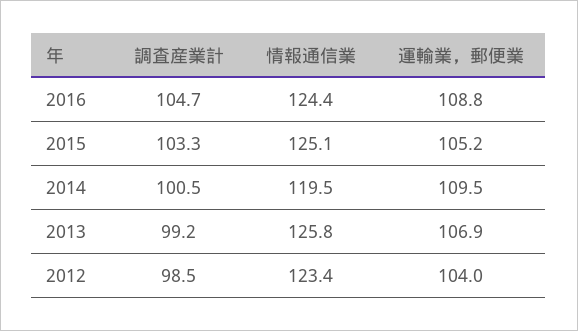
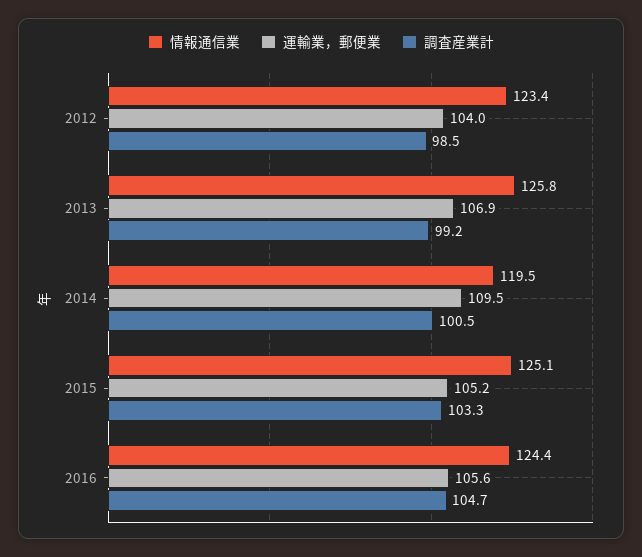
  {
    "調査産業計": {
      "2016": 104.7,
      "2015": 103.3,
      "2014": 100.5,
      "2013": 99.2,
      "2012": 98.5
    },
    "情報通信業": {
      "2016": 124.4,
      "2015": 125.1,
      "2014": 119.5,
      "2013": 125.8,
      "2012": 123.4
    },
    "運輸業，郵便業": {
-     "2016": 108.8,
+     "2016": 105.6,
      "2015": 105.2,
      "2014": 109.5,
      "2013": 106.9,
      "2012": 104
    }
  }

